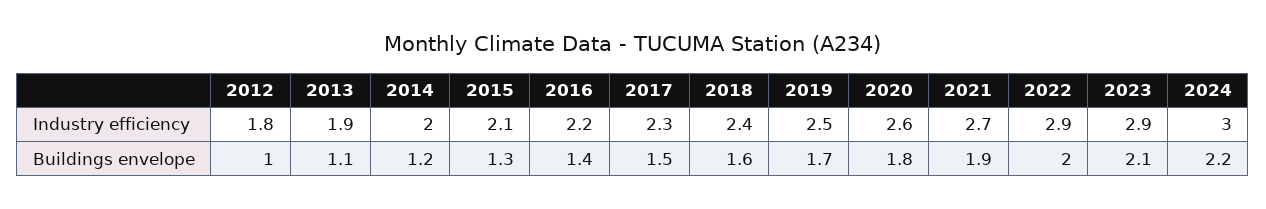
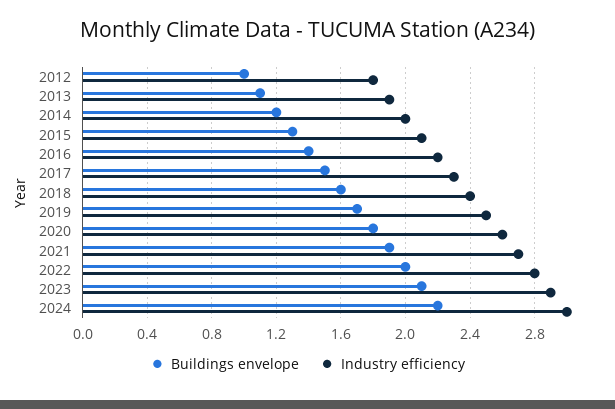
  {
    "Industry efficiency": {
      "2012": 1.8,
      "2013": 1.9,
      "2014": 2,
      "2015": 2.1,
      "2016": 2.2,
      "2017": 2.3,
      "2018": 2.4,
      "2019": 2.5,
      "2020": 2.6,
      "2021": 2.7,
-     "2022": 2.9,
+     "2022": 2.8,
      "2023": 2.9,
      "2024": 3
    },
    "Buildings envelope": {
      "2012": 1,
      "2013": 1.1,
      "2014": 1.2,
      "2015": 1.3,
      "2016": 1.4,
      "2017": 1.5,
      "2018": 1.6,
      "2019": 1.7,
      "2020": 1.8,
      "2021": 1.9,
      "2022": 2,
      "2023": 2.1,
      "2024": 2.2
    }
  }

